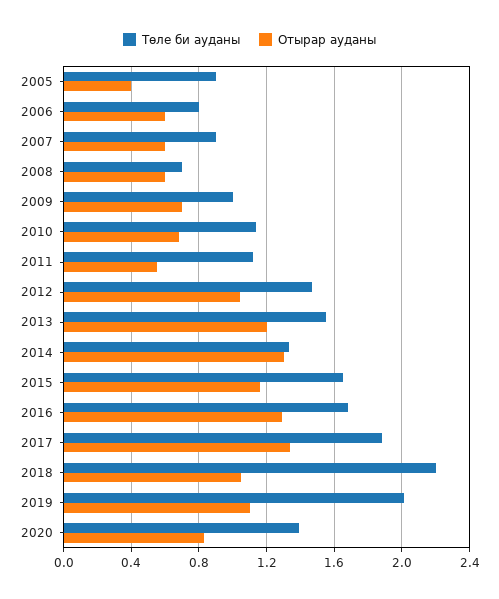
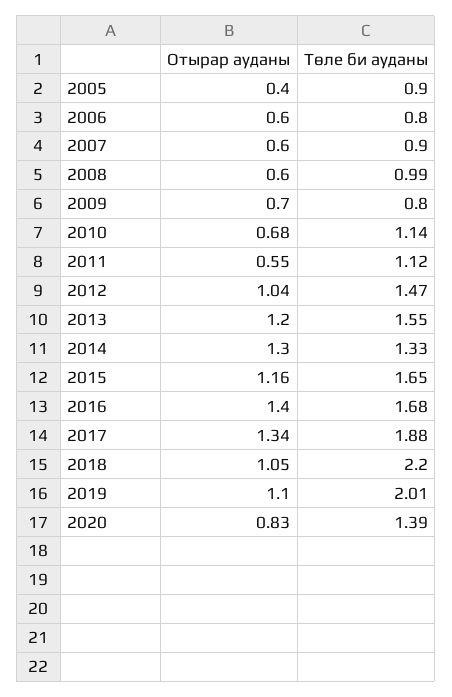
  {
    "Төле би ауданы": {
      "2005": 0.9,
      "2006": 0.8,
      "2007": 0.9,
-     "2008": 0.7,
+     "2008": 0.99,
-     "2009": 1,
+     "2009": 0.8,
      "2010": 1.14,
      "2011": 1.12,
      "2012": 1.47,
      "2013": 1.55,
      "2014": 1.33,
      "2015": 1.65,
      "2016": 1.68,
      "2017": 1.88,
      "2018": 2.2,
      "2019": 2.01,
      "2020": 1.39
    },
    "Отырар ауданы": {
      "2005": 0.4,
      "2006": 0.6,
      "2007": 0.6,
      "2008": 0.6,
      "2009": 0.7,
      "2010": 0.68,
      "2011": 0.55,
      "2012": 1.04,
      "2013": 1.2,
      "2014": 1.3,
      "2015": 1.16,
-     "2016": 1.3,
+     "2016": 1.4,
      "2017": 1.34,
      "2018": 1.05,
      "2019": 1.1,
      "2020": 0.83
    }
  }

